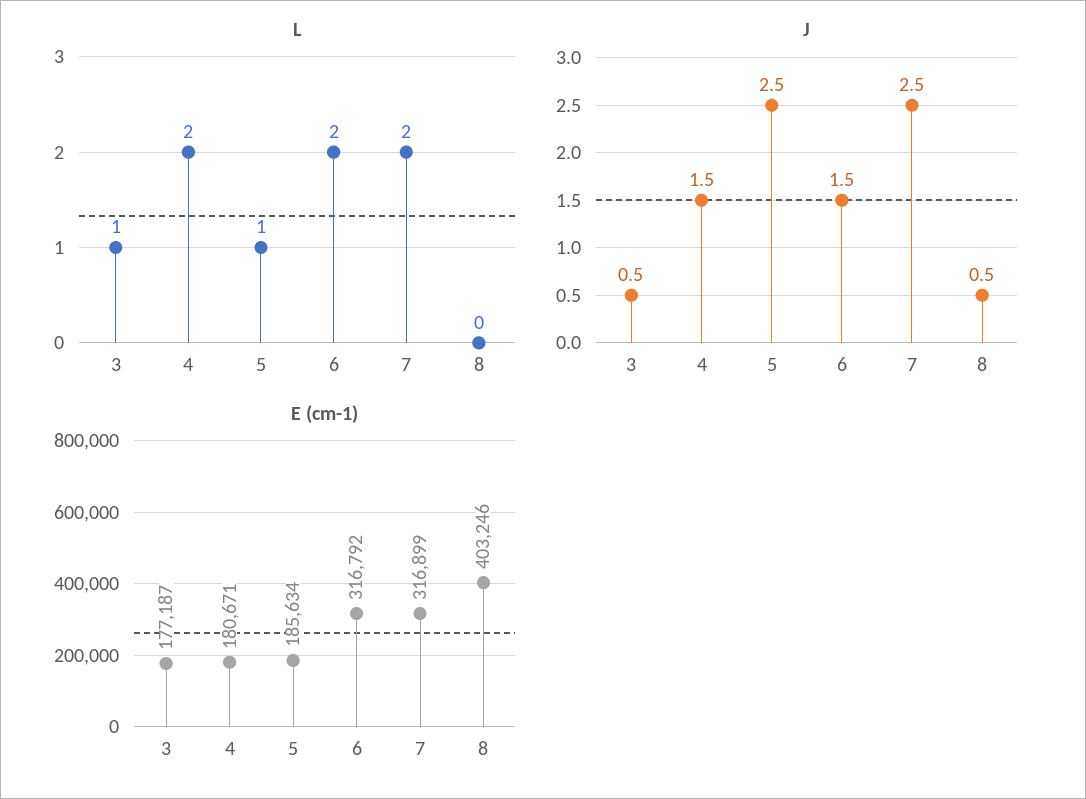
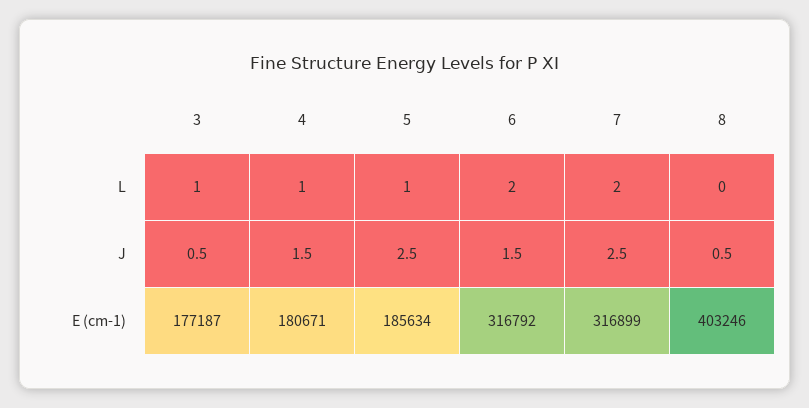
  {
    "L": {
      "3": 1,
-     "4": 2,
+     "4": 1,
      "5": 1,
      "6": 2,
      "7": 2,
      "8": 0
    },
    "J": {
      "3": 0.5,
      "4": 1.5,
      "5": 2.5,
      "6": 1.5,
      "7": 2.5,
      "8": 0.5
    },
    "E (cm-1)": {
      "3": 177187,
      "4": 180671,
      "5": 185634,
      "6": 316792,
      "7": 316899,
      "8": 403246
    }
  }

